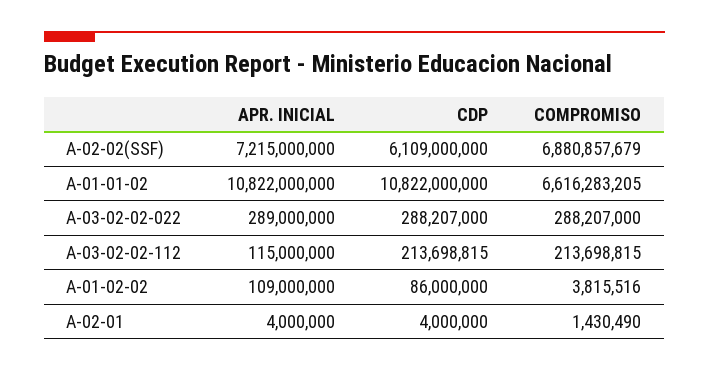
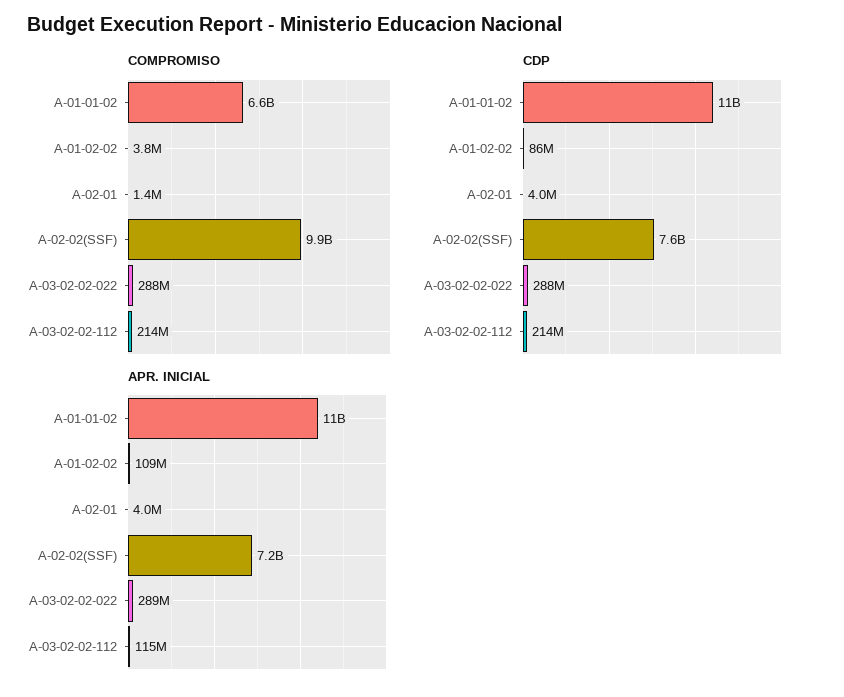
  {
    "APR. INICIAL": {
      "A-02-02(SSF)": 7215000000,
      "A-01-01-02": 10822000000,
      "A-03-02-02-022": 289000000,
      "A-03-02-02-112": 115000000,
      "A-01-02-02": 109000000,
      "A-02-01": 4000000
    },
    "CDP": {
-     "A-02-02(SSF)": 6109000000,
+     "A-02-02(SSF)": 7600000000,
      "A-01-01-02": 10822000000,
      "A-03-02-02-022": 288207000,
      "A-03-02-02-112": 213698815,
      "A-01-02-02": 86000000,
      "A-02-01": 4000000
    },
    "COMPROMISO": {
-     "A-02-02(SSF)": 6880857679,
+     "A-02-02(SSF)": 9900000000,
      "A-01-01-02": 6616283205,
      "A-03-02-02-022": 288207000,
      "A-03-02-02-112": 213698815,
      "A-01-02-02": 3815516,
      "A-02-01": 1430490
    }
  }

